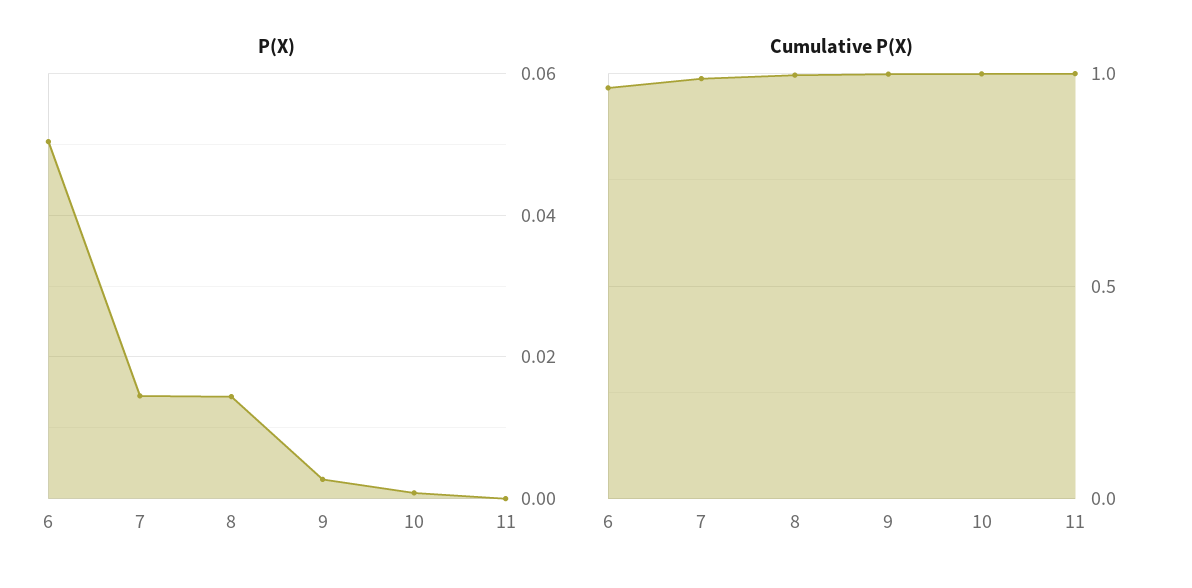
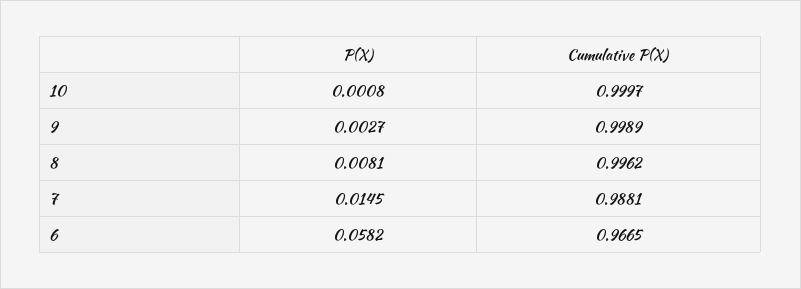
  {
    "P(X)": {
-     "6": 0.05,
+     "6": 0.0582,
      "7": 0.0145,
-     "8": 0.014,
+     "8": 0.0081,
      "9": 0.0027,
-     "10": 0.0008,
+     "10": 0.0008
-     "11": 0
    },
    "Cumulative P(X)": {
      "6": 0.9665,
      "7": 0.9881,
      "8": 0.9962,
      "9": 0.9989,
-     "10": 0.9997,
+     "10": 0.9997
-     "11": 1
    }
  }

